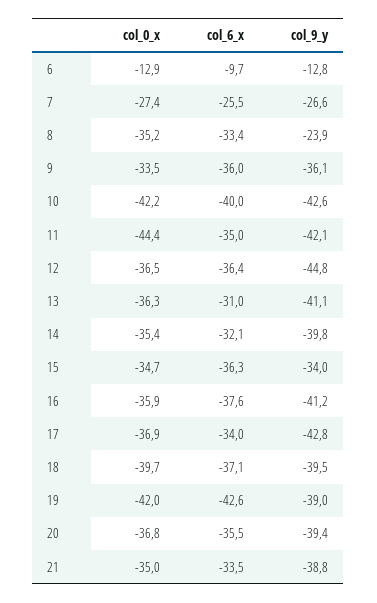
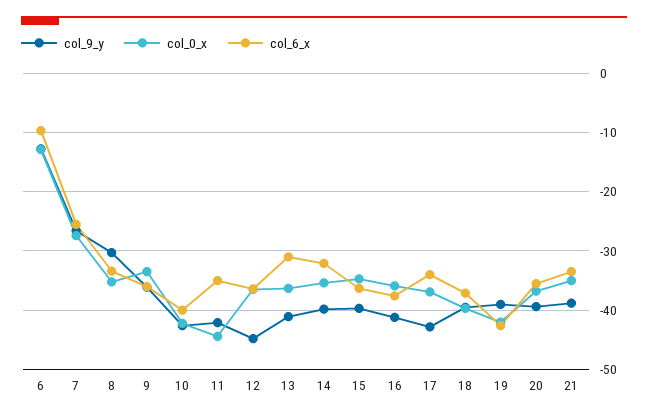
  {
    "col_0_x": {
      "6": -12.9,
      "7": -27.4,
      "8": -35.2,
      "9": -33.5,
      "10": -42.2,
      "11": -44.4,
      "12": -36.5,
      "13": -36.3,
      "14": -35.4,
      "15": -34.7,
      "16": -35.9,
      "17": -36.9,
      "18": -39.7,
      "19": -42,
      "20": -36.8,
      "21": -35
    },
    "col_6_x": {
      "6": -9.7,
      "7": -25.5,
      "8": -33.4,
      "9": -36,
      "10": -40,
      "11": -35,
      "12": -36.4,
      "13": -31,
      "14": -32.1,
      "15": -36.3,
      "16": -37.6,
      "17": -34,
      "18": -37.1,
      "19": -42.6,
      "20": -35.5,
      "21": -33.5
    },
    "col_9_y": {
      "6": -12.8,
      "7": -26.6,
-     "8": -23.9,
+     "8": -30,
      "9": -36.1,
      "10": -42.6,
      "11": -42.1,
      "12": -44.8,
      "13": -41.1,
      "14": -39.8,
-     "15": -34,
+     "15": -40,
      "16": -41.2,
      "17": -42.8,
      "18": -39.5,
      "19": -39,
      "20": -39.4,
      "21": -38.8
    }
  }

